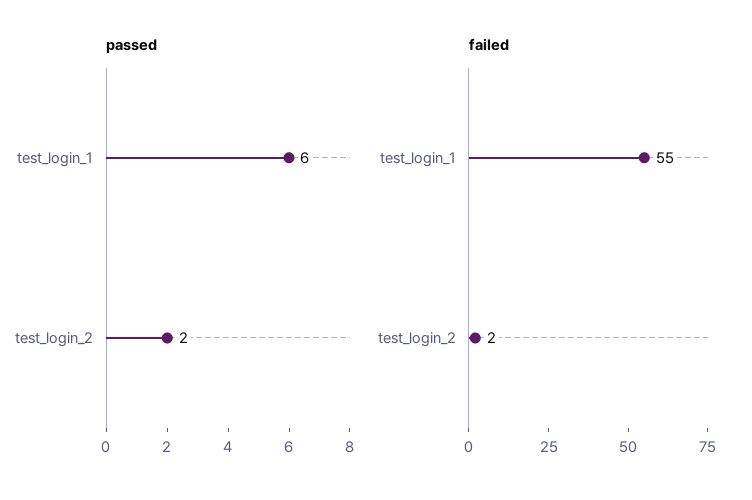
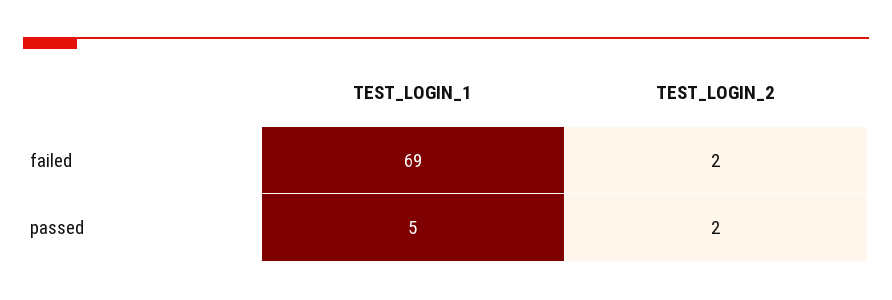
  {
    "passed": {
-     "test_login_1": 6,
+     "test_login_1": 5,
      "test_login_2": 2
    },
    "failed": {
-     "test_login_1": 55,
+     "test_login_1": 69,
      "test_login_2": 2
    }
  }

